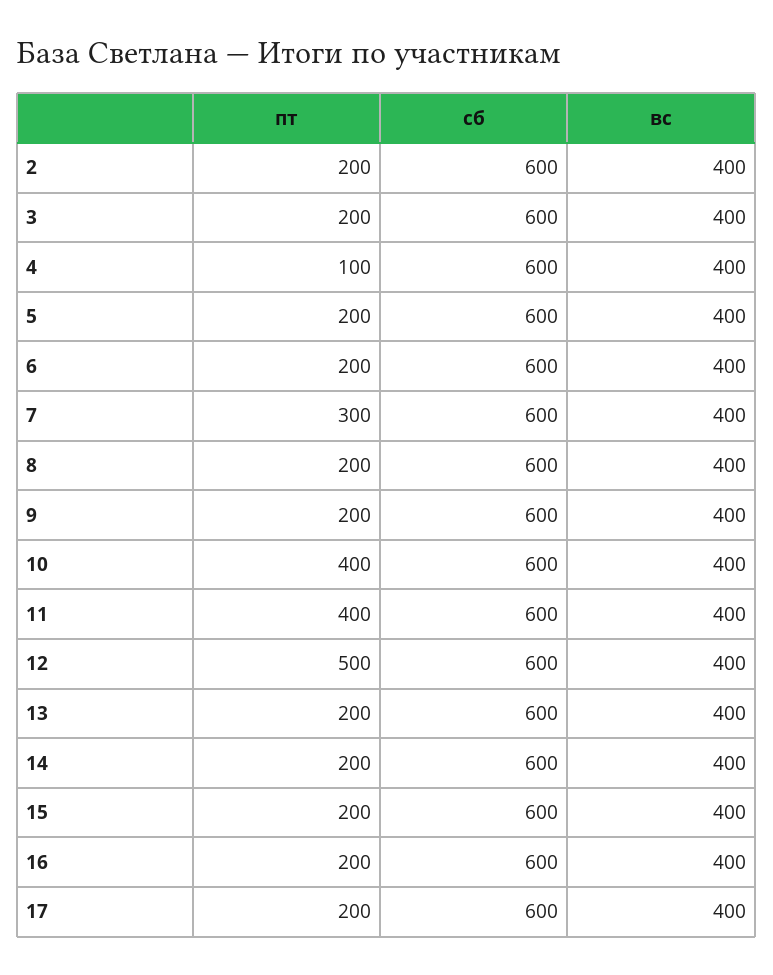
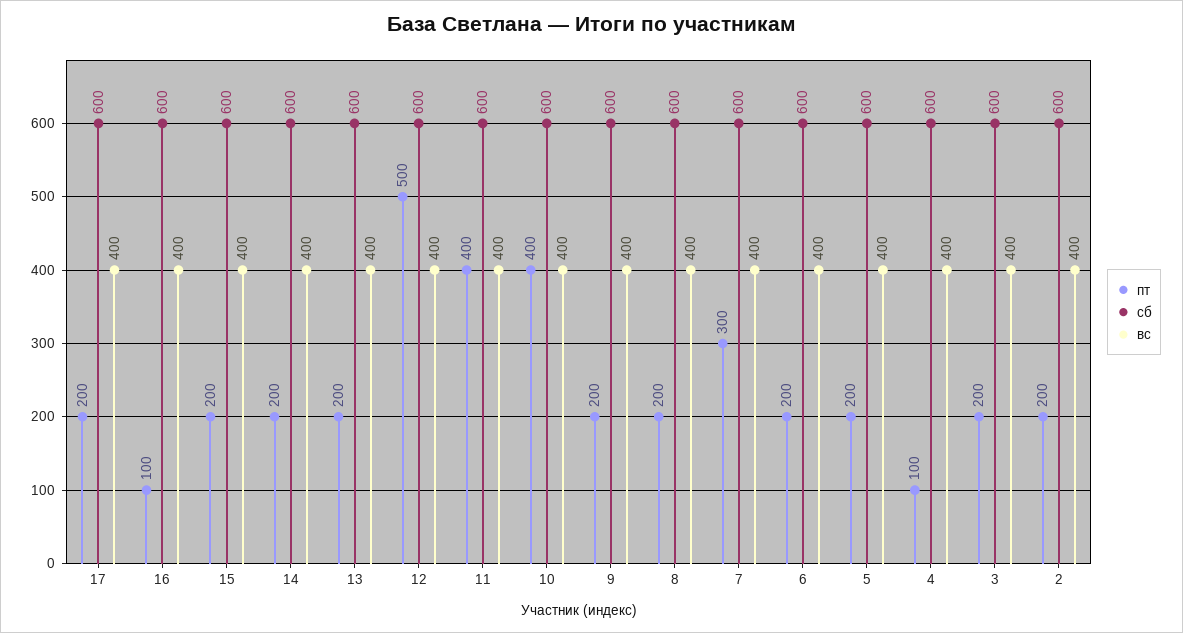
  {
    "пт": {
      "2": 200,
      "3": 200,
      "4": 100,
      "5": 200,
      "6": 200,
      "7": 300,
      "8": 200,
      "9": 200,
      "10": 400,
      "11": 400,
      "12": 500,
      "13": 200,
      "14": 200,
      "15": 200,
-     "16": 200,
+     "16": 100,
      "17": 200
    },
    "сб": {
      "2": 600,
      "3": 600,
      "4": 600,
      "5": 600,
      "6": 600,
      "7": 600,
      "8": 600,
      "9": 600,
      "10": 600,
      "11": 600,
      "12": 600,
      "13": 600,
      "14": 600,
      "15": 600,
      "16": 600,
      "17": 600
    },
    "вс": {
      "2": 400,
      "3": 400,
      "4": 400,
      "5": 400,
      "6": 400,
      "7": 400,
      "8": 400,
      "9": 400,
      "10": 400,
      "11": 400,
      "12": 400,
      "13": 400,
      "14": 400,
      "15": 400,
      "16": 400,
      "17": 400
    }
  }

